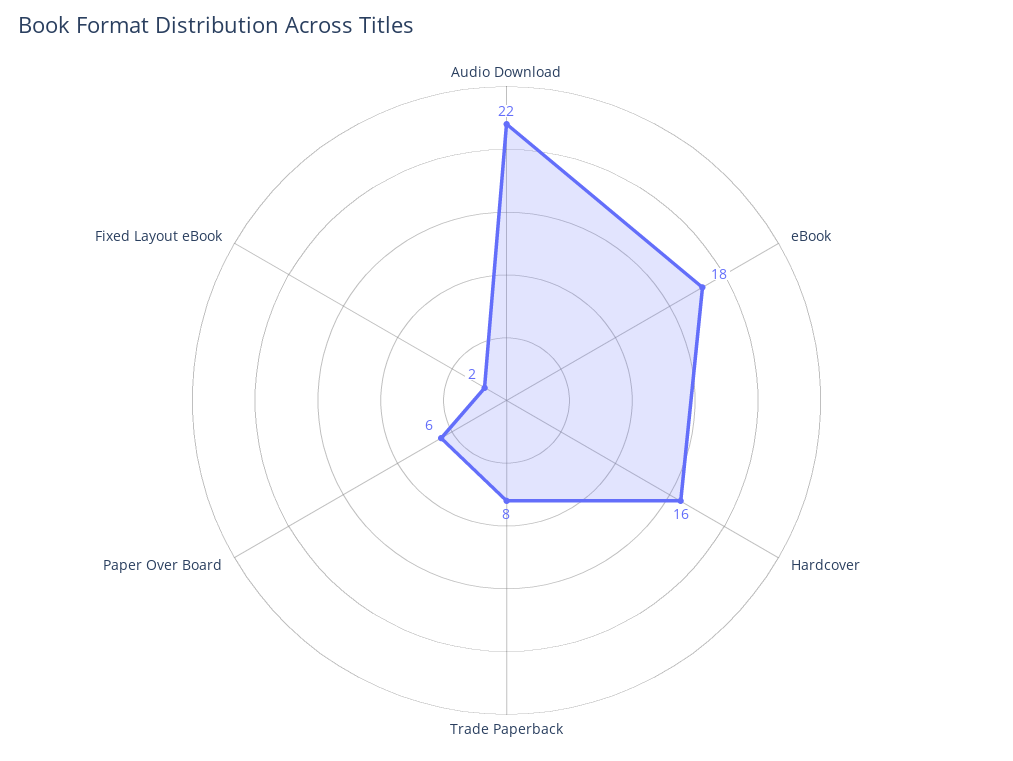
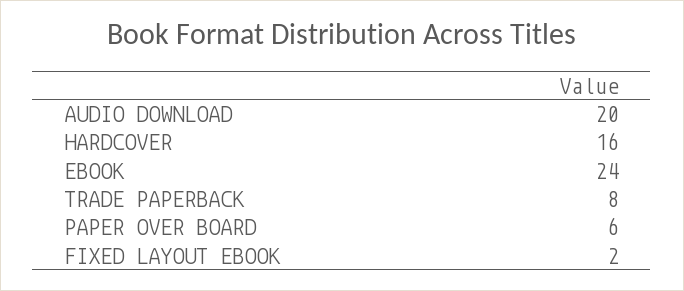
  {
-   "Audio Download": 22,
+   "Audio Download": 20,
-   "eBook": 18,
+   "eBook": 24,
    "Hardcover": 16,
    "Trade Paperback": 8,
    "Paper Over Board": 6,
    "Fixed Layout eBook": 2
  }

